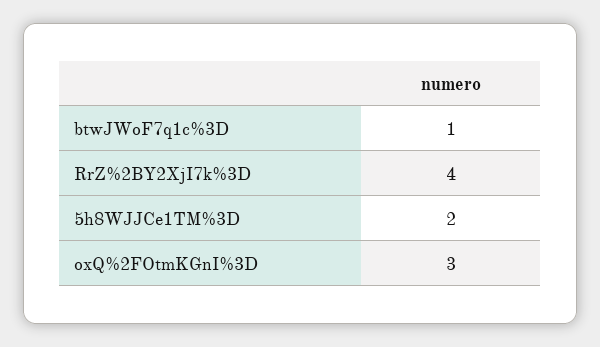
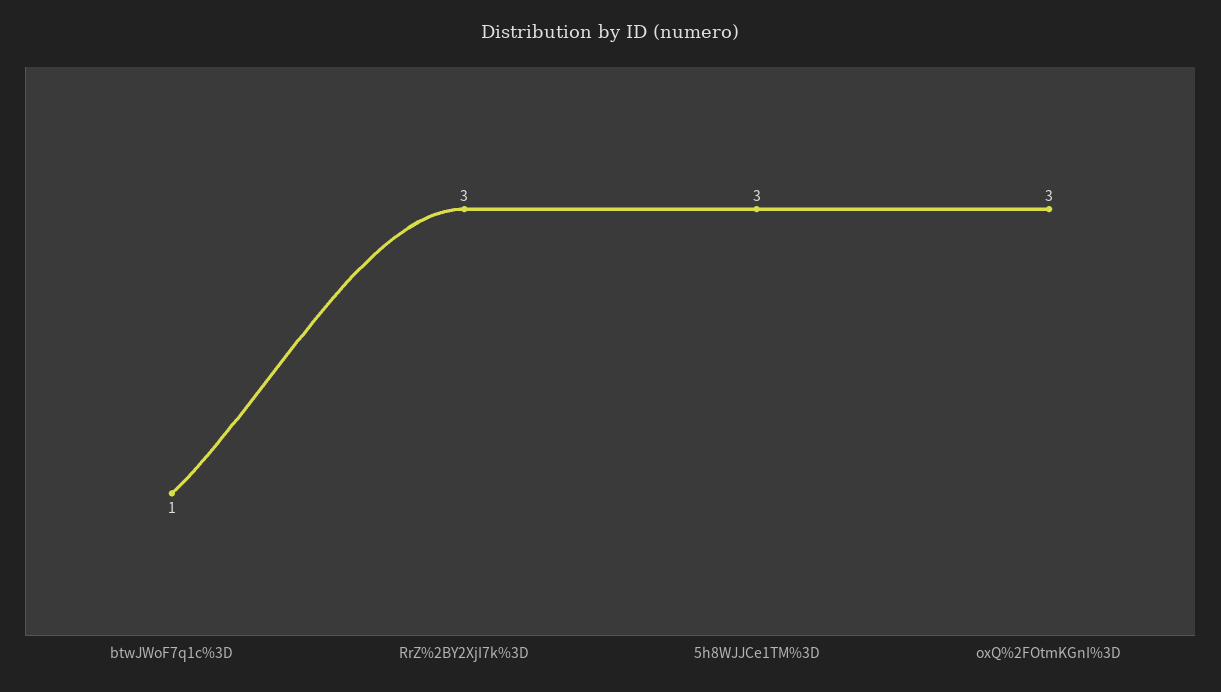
  {
    "btwJWoF7q1c%3D": 1,
-   "RrZ%2BY2XjI7k%3D": 4,
+   "RrZ%2BY2XjI7k%3D": 3,
-   "5h8WJJCe1TM%3D": 2,
+   "5h8WJJCe1TM%3D": 3,
    "oxQ%2FOtmKGnI%3D": 3
  }

